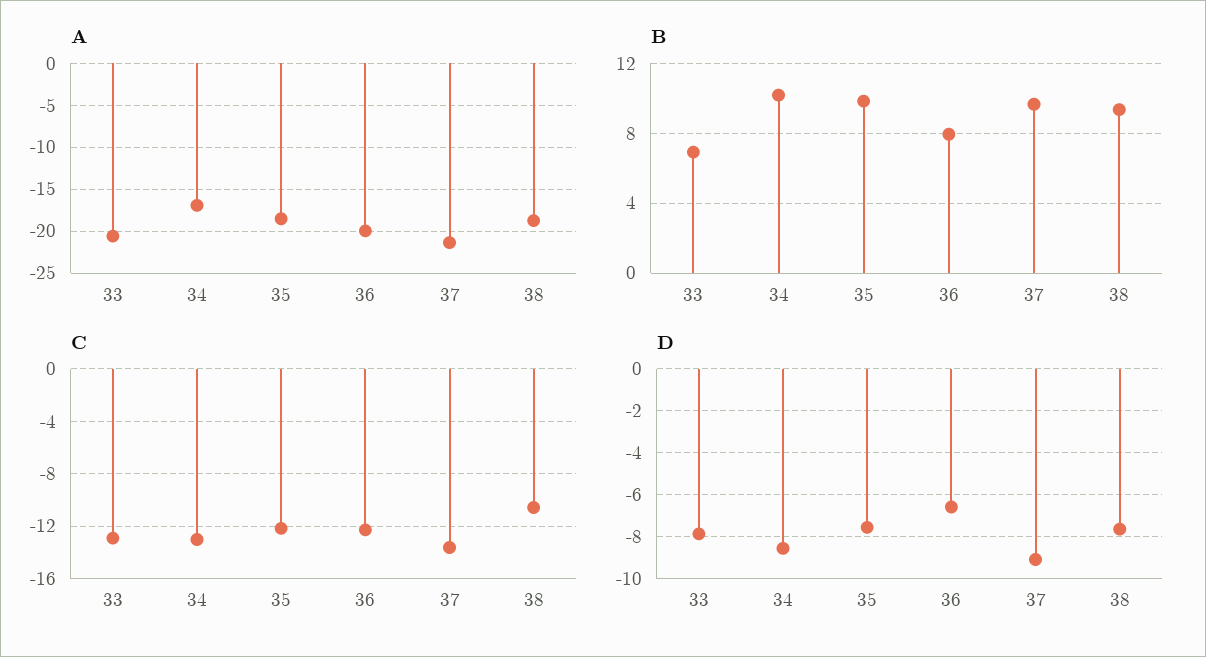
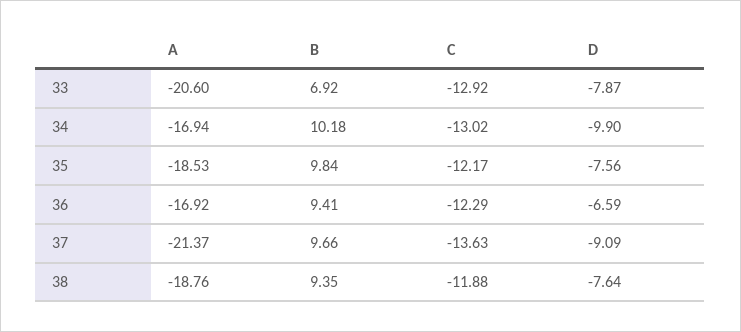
  {
    "A": {
      "33": -20.6,
      "34": -16.94,
      "35": -18.53,
-     "36": -20,
+     "36": -16.92,
      "37": -21.37,
      "38": -18.76
    },
    "B": {
      "33": 6.92,
      "34": 10.18,
      "35": 9.84,
-     "36": 8,
+     "36": 9.41,
      "37": 9.66,
      "38": 9.35
    },
    "C": {
      "33": -12.92,
      "34": -13.02,
      "35": -12.17,
      "36": -12.29,
      "37": -13.63,
-     "38": -10.5
+     "38": -11.88
    },
    "D": {
      "33": -7.87,
-     "34": -8.5,
+     "34": -9.9,
      "35": -7.56,
      "36": -6.59,
      "37": -9.09,
      "38": -7.64
    }
  }

